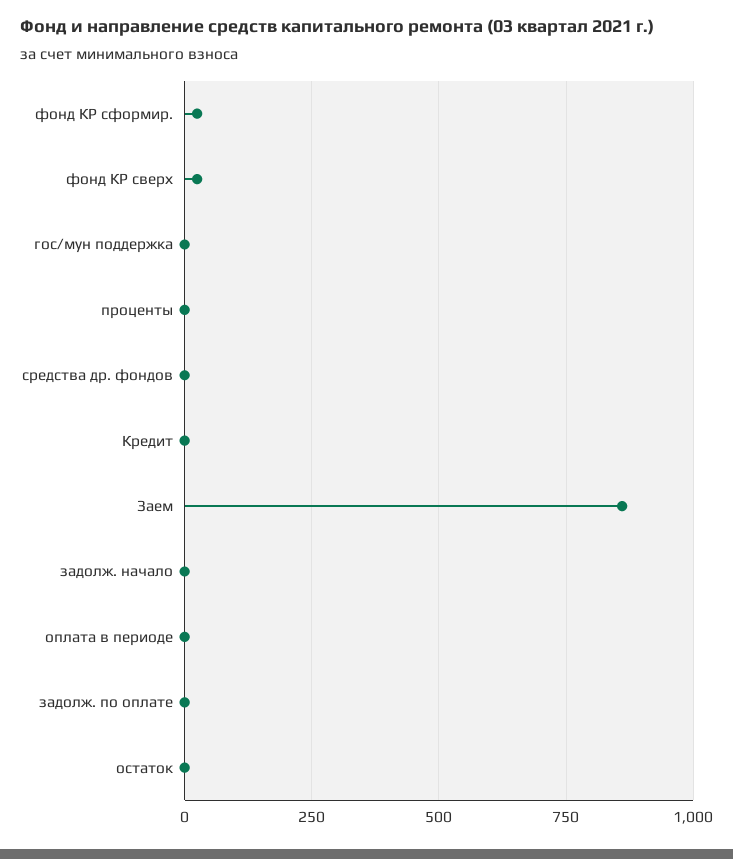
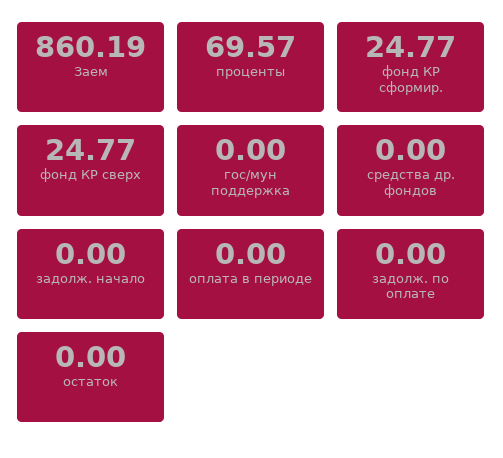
  {
    "фонд КР сформир.": 24.77,
    "фонд КР сверх": 24.77,
    "гос/мун поддержка": 0,
-   "проценты": 0,
+   "проценты": 69.57,
    "средства др. фондов": 0,
-   "Кредит": 0,
    "Заем": 860.19,
    "задолж. начало": 0,
    "оплата в периоде": 0,
    "задолж. по оплате": 0,
    "остаток": 0
  }

